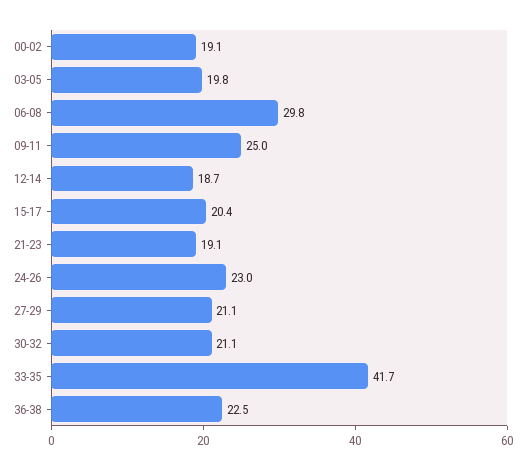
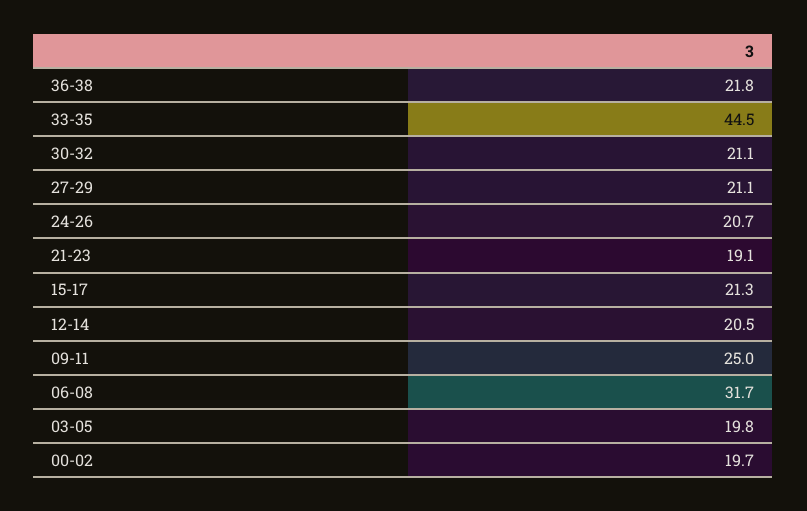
  {
-   "00-02": 19.1,
+   "00-02": 19.7,
    "03-05": 19.8,
-   "06-08": 29.8,
+   "06-08": 31.7,
    "09-11": 25,
-   "12-14": 18.7,
+   "12-14": 20.5,
-   "15-17": 20.4,
+   "15-17": 21.3,
    "21-23": 19.1,
-   "24-26": 23,
+   "24-26": 20.7,
    "27-29": 21.1,
    "30-32": 21.1,
-   "33-35": 41.7,
+   "33-35": 44.5,
-   "36-38": 22.5
+   "36-38": 21.8
  }

